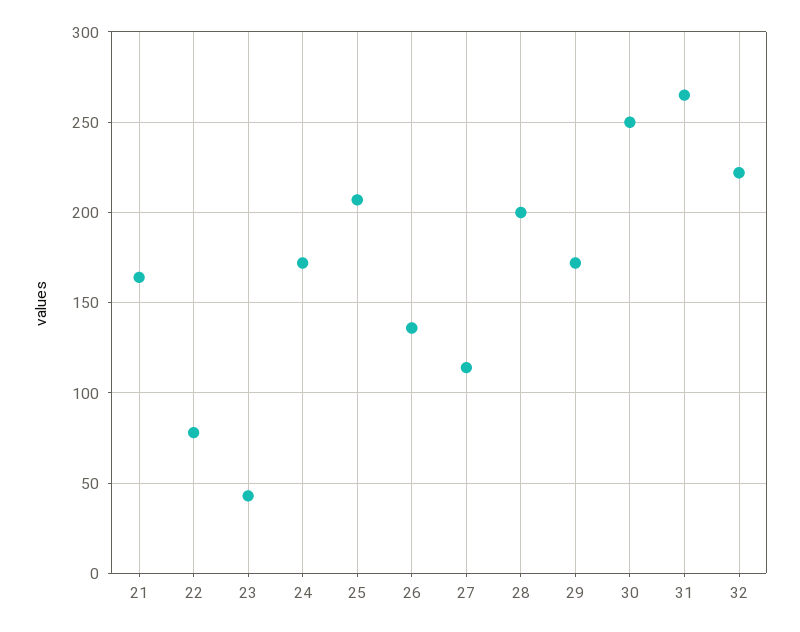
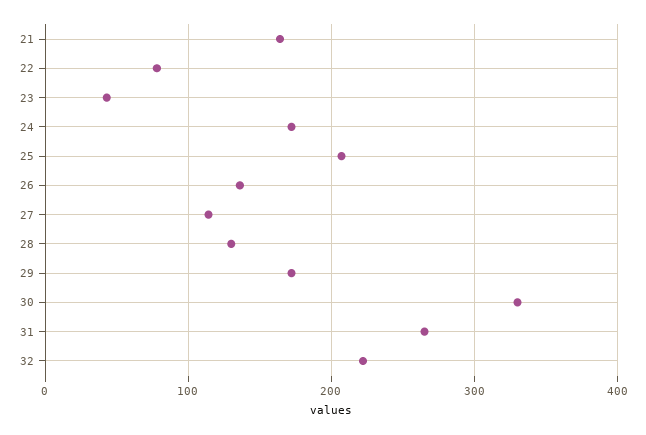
  {
    "21": 165,
    "22": 80,
    "23": 45,
    "24": 170,
    "25": 205,
    "26": 135,
    "27": 115,
-   "28": 200,
+   "28": 130,
    "29": 170,
-   "30": 250,
+   "30": 330,
    "31": 265,
    "32": 220
  }

